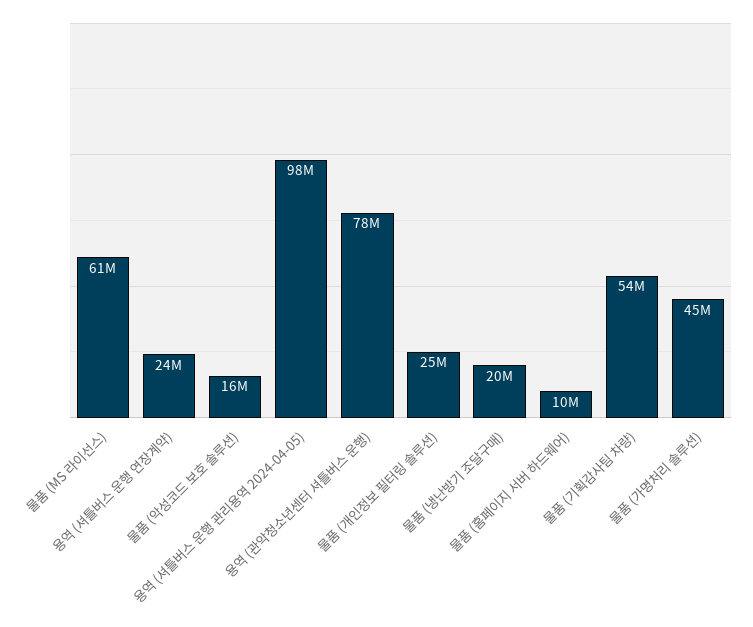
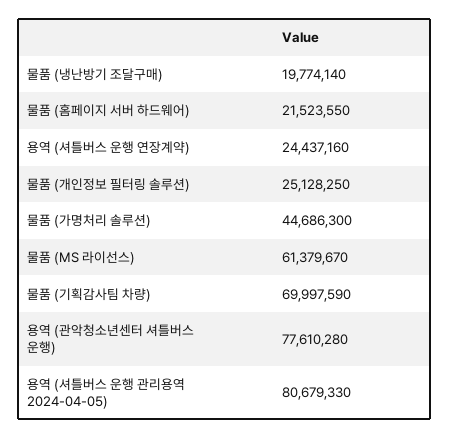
  {
    "물품 (MS 라이선스)": 61379670,
    "용역 (셔틀버스 운행 연장계약)": 24437160,
-   "물품 (악성코드 보호 솔루션)": 16000000,
-   "용역 (셔틀버스 운행 관리용역 2024-04-05)": 98000000,
+   "용역 (셔틀버스 운행 관리용역 2024-04-05)": 80679330,
    "용역 (관악청소년센터 셔틀버스 운행)": 77610280,
    "물품 (개인정보 필터링 솔루션)": 25128250,
    "물품 (냉난방기 조달구매)": 19774140,
-   "물품 (홈페이지 서버 하드웨어)": 10000000,
+   "물품 (홈페이지 서버 하드웨어)": 21523550,
-   "물품 (기획감사팀 차량)": 54000000,
+   "물품 (기획감사팀 차량)": 69997590,
    "물품 (가명처리 솔루션)": 44686300
  }

